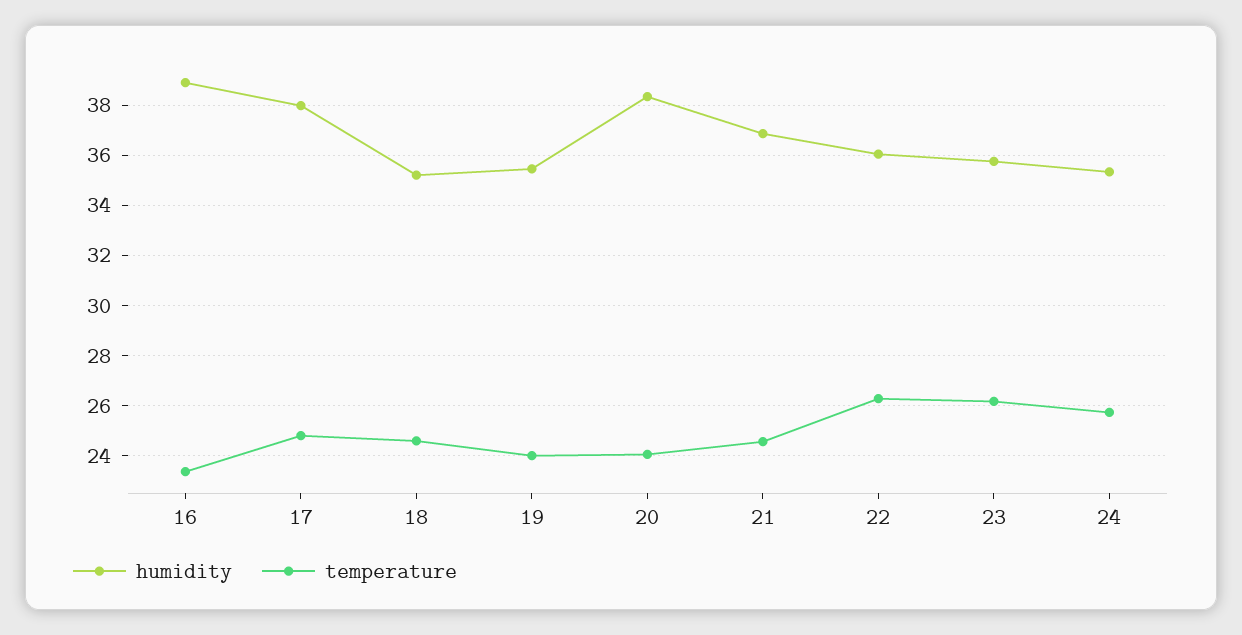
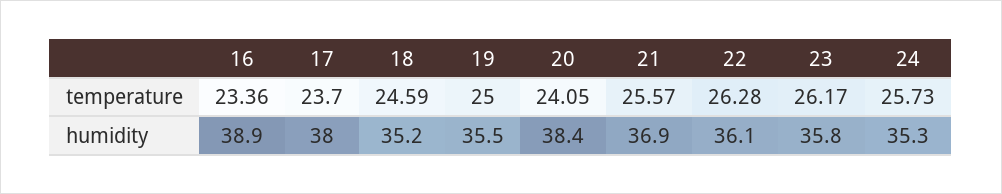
  {
    "humidity": {
      "16": 38.9,
      "17": 38,
      "18": 35.2,
      "19": 35.5,
      "20": 38.4,
      "21": 36.9,
      "22": 36.1,
      "23": 35.8,
      "24": 35.3
    },
    "temperature": {
      "16": 23.36,
-     "17": 24.75,
+     "17": 23.7,
      "18": 24.59,
-     "19": 24,
+     "19": 25,
      "20": 24.05,
-     "21": 24.5,
+     "21": 25.57,
      "22": 26.28,
      "23": 26.17,
      "24": 25.73
    }
  }

